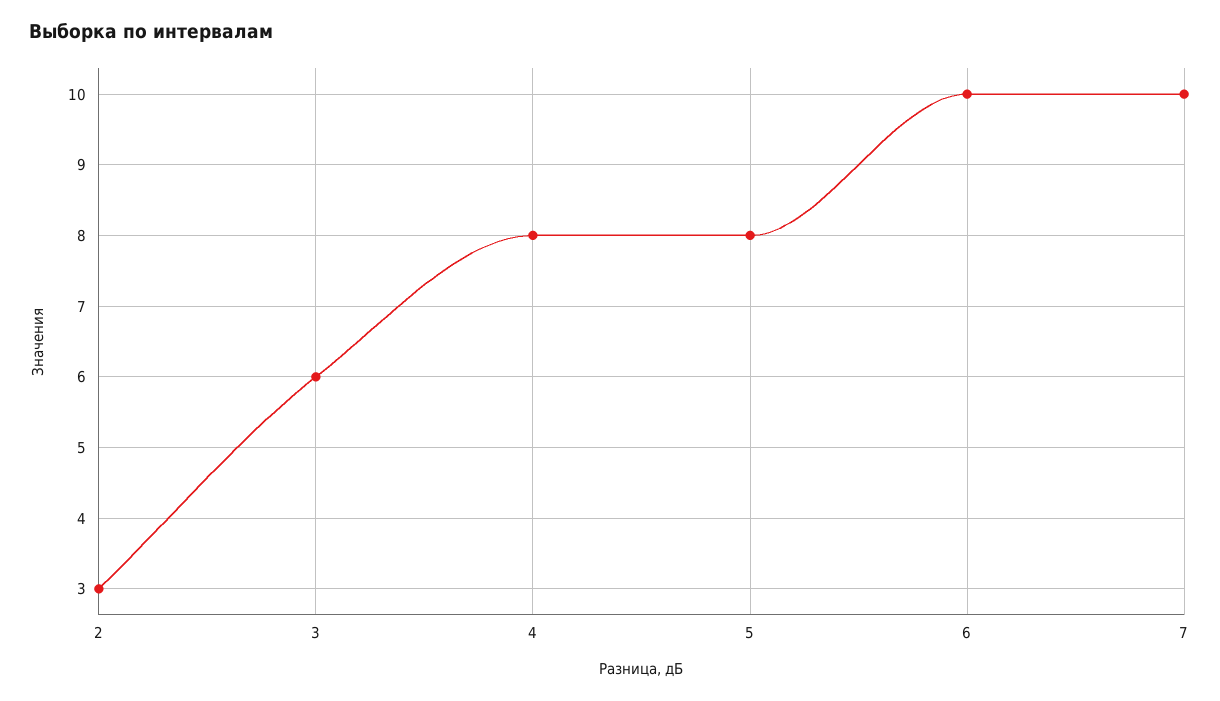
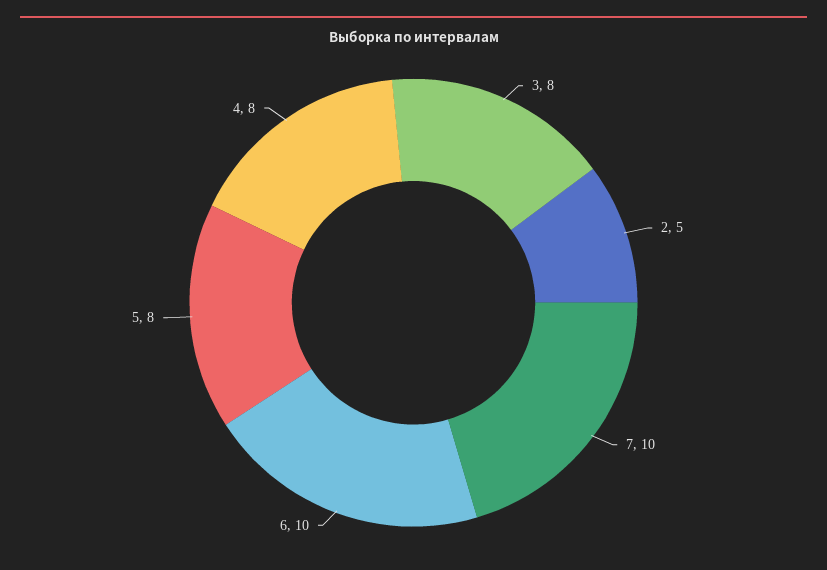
  {
-   "2": 3,
+   "2": 5,
-   "3": 6,
+   "3": 8,
    "4": 8,
    "5": 8,
    "6": 10,
    "7": 10
  }

